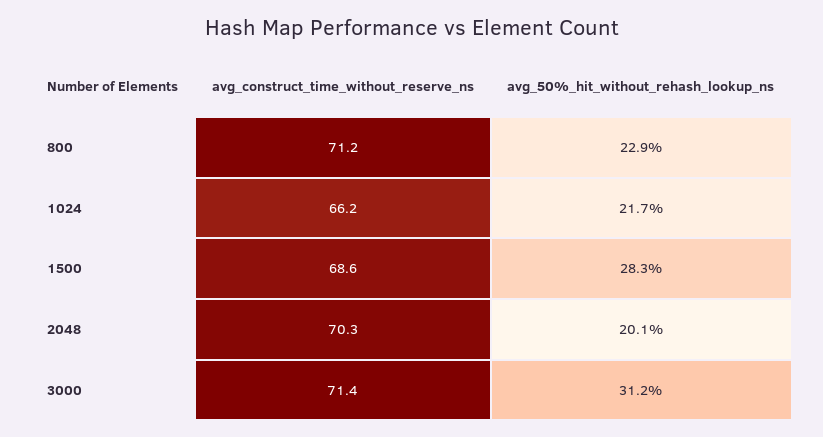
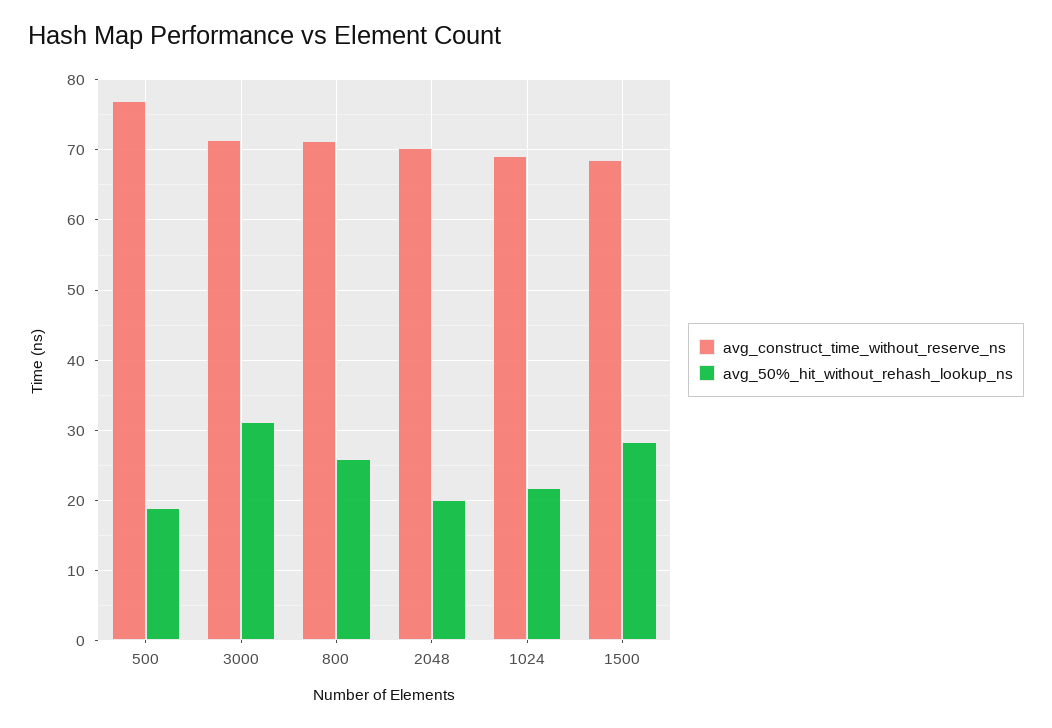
  {
    "avg_construct_time_without_reserve_ns": {
      "800": 71.2,
-     "1024": 66.2,
+     "1024": 69,
      "1500": 68.6,
      "2048": 70.3,
-     "3000": 71.4
+     "3000": 71.4,
+     "500": 77
    },
    "avg_50%_hit_without_rehash_lookup_ns": {
-     "800": 22.9,
+     "800": 26,
      "1024": 21.7,
      "1500": 28.3,
      "2048": 20.1,
-     "3000": 31.2
+     "3000": 31.2,
+     "500": 19
    }
  }

